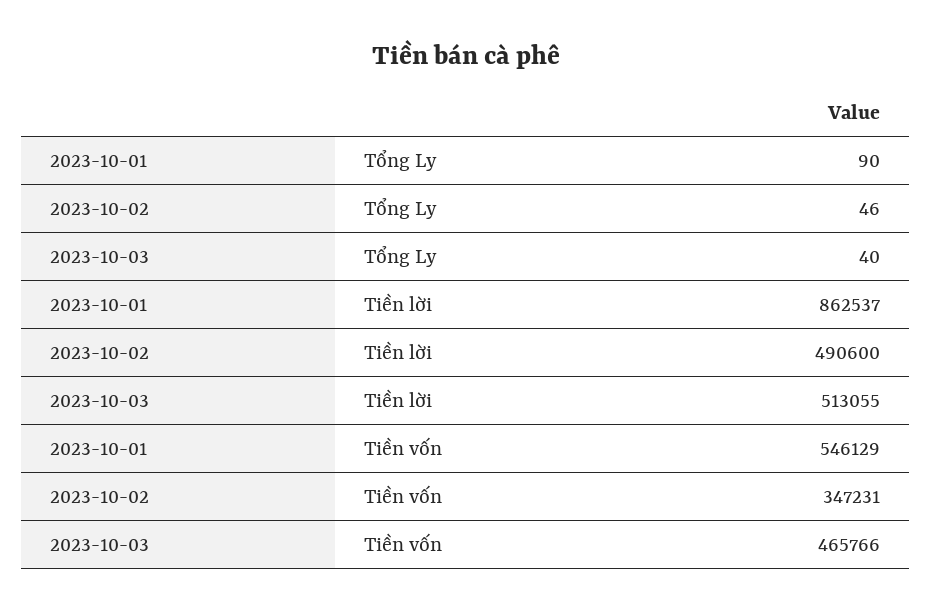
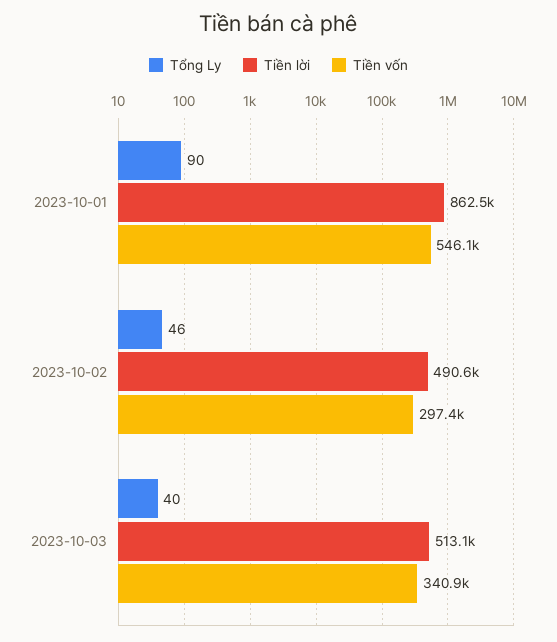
  {
    "Tổng Ly": {
      "2023-10-01": 90,
      "2023-10-02": 46,
      "2023-10-03": 40
    },
    "Tiền lời": {
      "2023-10-01": 862537,
      "2023-10-02": 490600,
      "2023-10-03": 513055
    },
    "Tiền vốn": {
      "2023-10-01": 546129,
-     "2023-10-02": 347231,
+     "2023-10-02": 297400,
-     "2023-10-03": 465766
+     "2023-10-03": 340900
    }
  }

